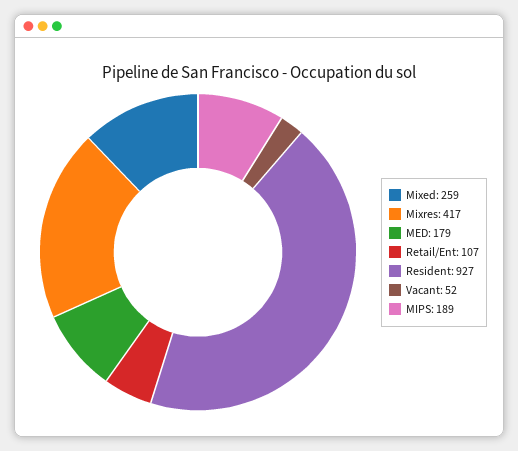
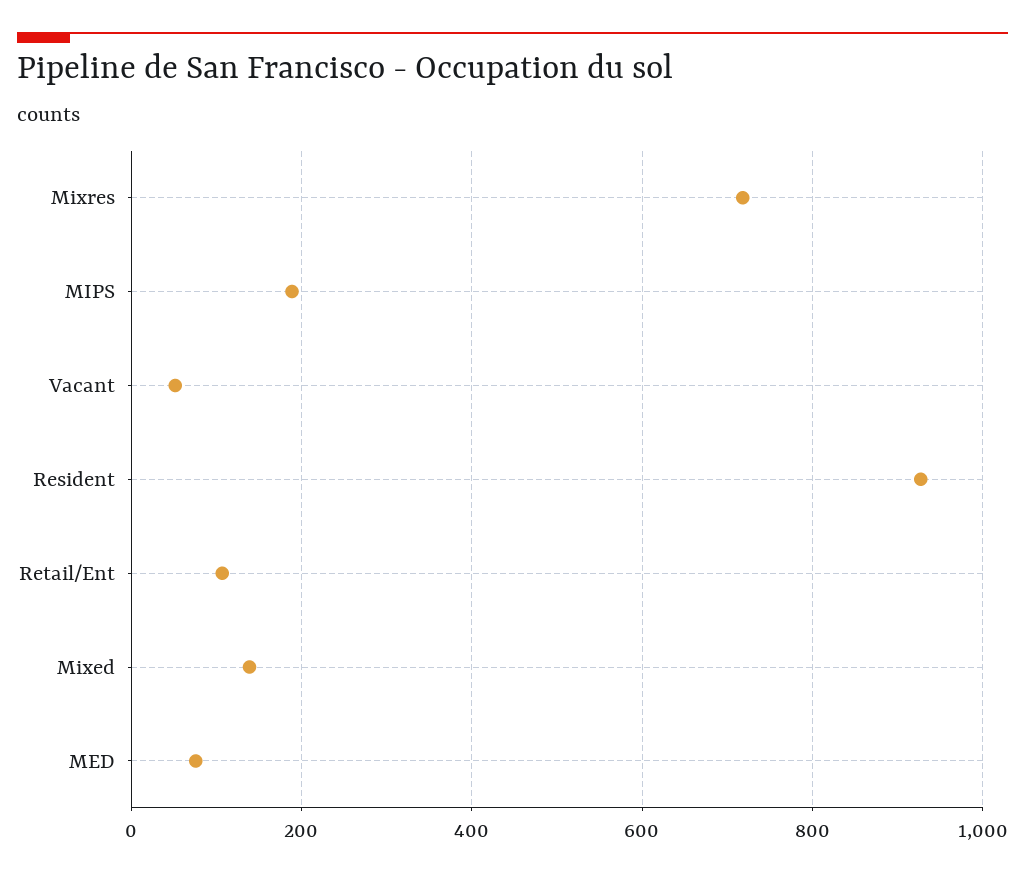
  {
-   "Mixed": 259,
+   "Mixed": 140,
-   "Mixres": 417,
+   "Mixres": 720,
-   "MED": 179,
+   "MED": 80,
    "Retail/Ent": 107,
    "Resident": 927,
    "Vacant": 52,
    "MIPS": 189
  }

